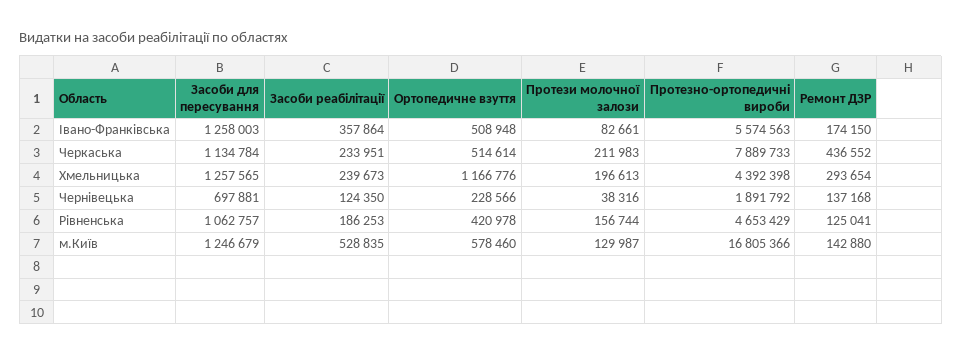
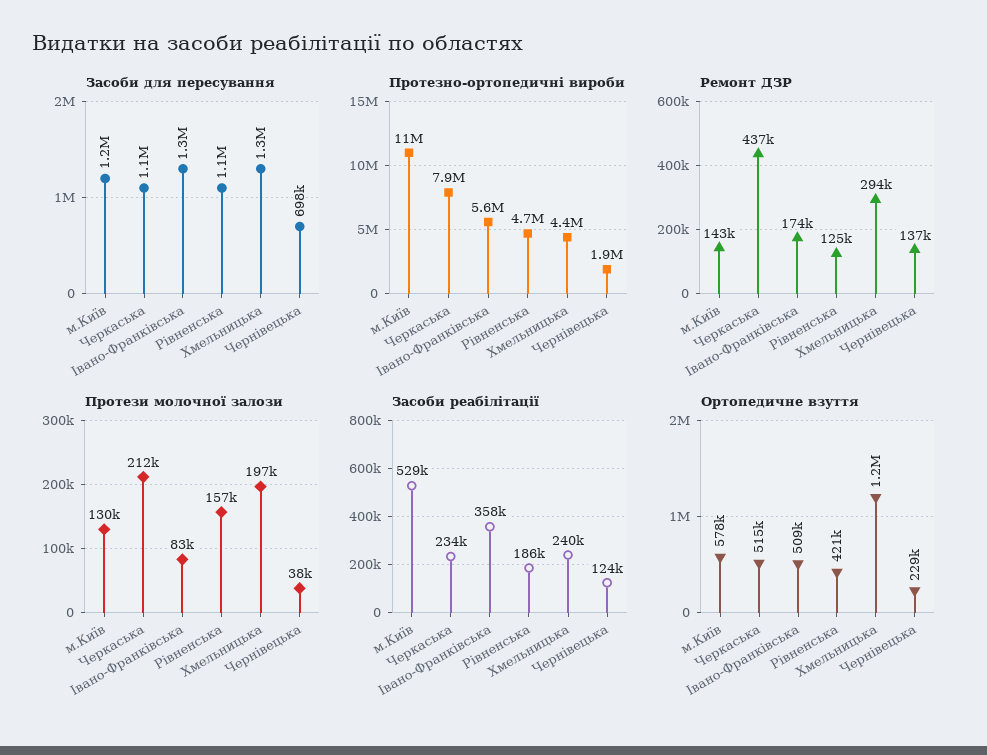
  {
    "Засоби для пересування": {
      "Івано-Франківська": 1258003,
      "Черкаська": 1134784,
      "Хмельницька": 1257565,
      "Чернівецька": 697881,
      "Рівненська": 1062757,
      "м.Київ": 1246679
    },
    "Засоби реабілітації": {
      "Івано-Франківська": 357864,
      "Черкаська": 233951,
      "Хмельницька": 239673,
      "Чернівецька": 124350,
      "Рівненська": 186253,
      "м.Київ": 528835
    },
    "Ортопедичне взуття": {
      "Івано-Франківська": 508948,
      "Черкаська": 514614,
      "Хмельницька": 1166776,
      "Чернівецька": 228566,
      "Рівненська": 420978,
      "м.Київ": 578460
    },
    "Протези молочної залози": {
      "Івано-Франківська": 82661,
      "Черкаська": 211983,
      "Хмельницька": 196613,
      "Чернівецька": 38316,
      "Рівненська": 156744,
      "м.Київ": 129987
    },
    "Протезно-ортопедичні вироби": {
      "Івано-Франківська": 5574563,
      "Черкаська": 7889733,
      "Хмельницька": 4392398,
      "Чернівецька": 1891792,
      "Рівненська": 4653429,
-     "м.Київ": 16805366
+     "м.Київ": 11000000
    },
    "Ремонт ДЗР": {
      "Івано-Франківська": 174150,
      "Черкаська": 436552,
      "Хмельницька": 293654,
      "Чернівецька": 137168,
      "Рівненська": 125041,
      "м.Київ": 142880
    }
  }

